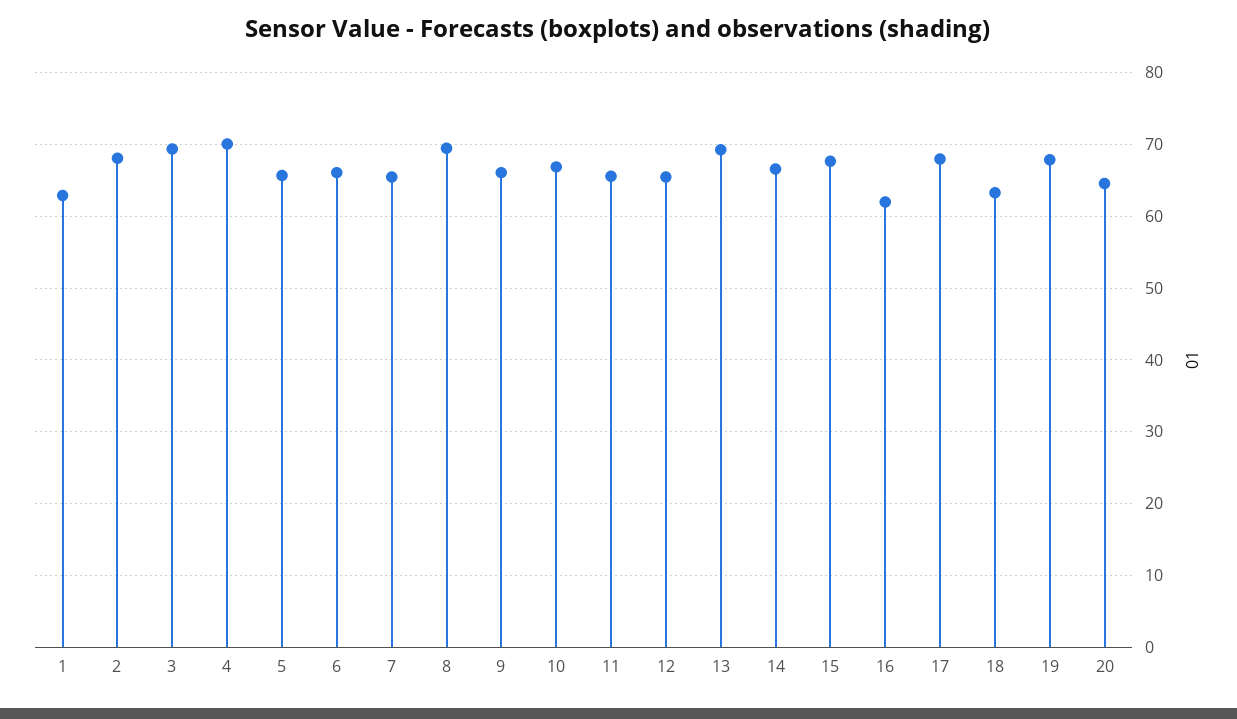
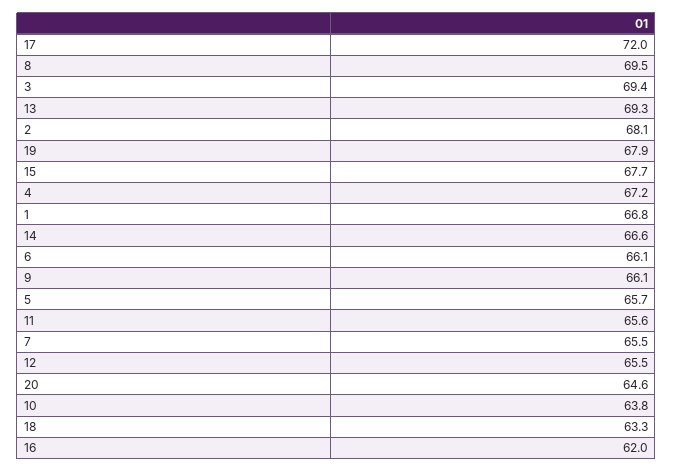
  {
-   "1": 63,
+   "1": 66.8,
    "2": 68.1,
    "3": 69.4,
-   "4": 70,
+   "4": 67.2,
    "5": 65.7,
    "6": 66.1,
    "7": 65.5,
    "8": 69.5,
    "9": 66.1,
-   "10": 67,
+   "10": 63.8,
    "11": 65.6,
    "12": 65.5,
    "13": 69.3,
    "14": 66.6,
    "15": 67.7,
    "16": 62,
-   "17": 68,
+   "17": 72,
    "18": 63.3,
    "19": 67.9,
    "20": 64.6
  }

